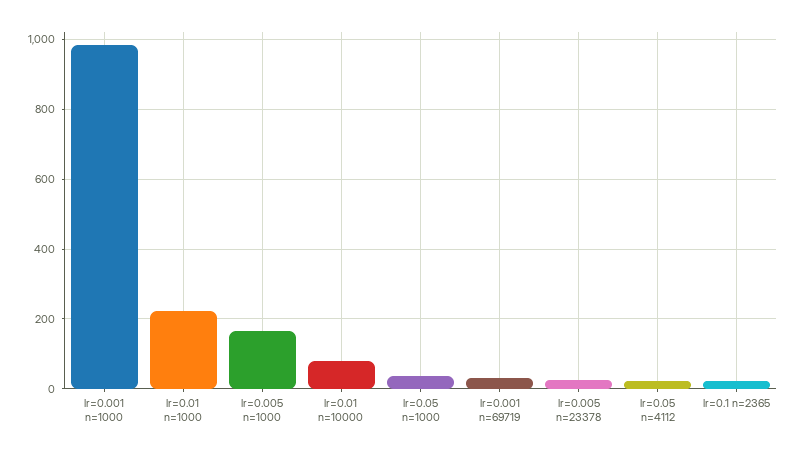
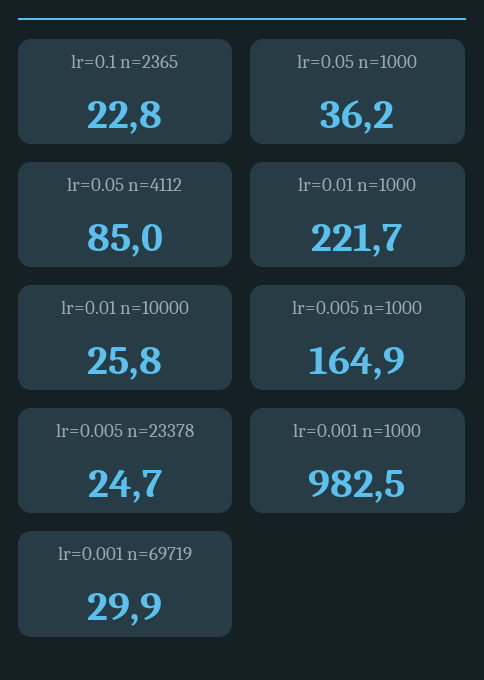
  {
    "lr=0.001 n=1000": 982.5,
    "lr=0.01 n=1000": 221.7,
    "lr=0.005 n=1000": 164.9,
-   "lr=0.01 n=10000": 80,
+   "lr=0.01 n=10000": 25.8,
    "lr=0.05 n=1000": 36.2,
    "lr=0.001 n=69719": 29.9,
    "lr=0.005 n=23378": 24.7,
-   "lr=0.05 n=4112": 20,
+   "lr=0.05 n=4112": 85,
    "lr=0.1 n=2365": 22.8
  }

